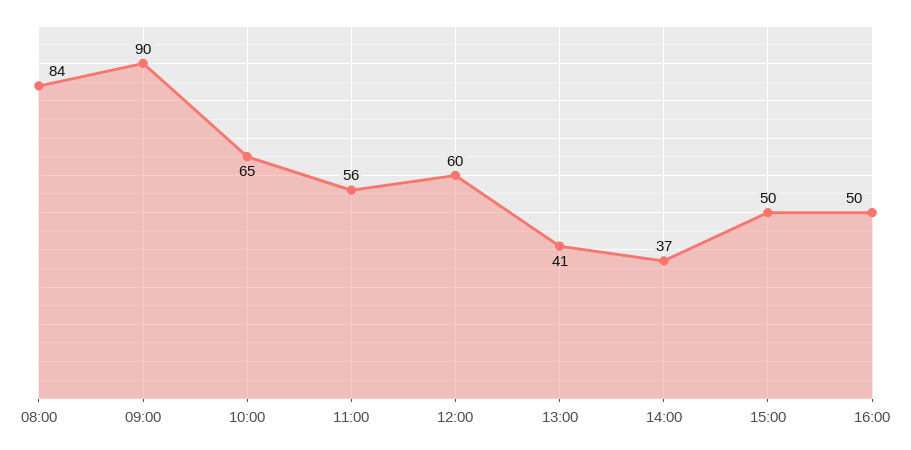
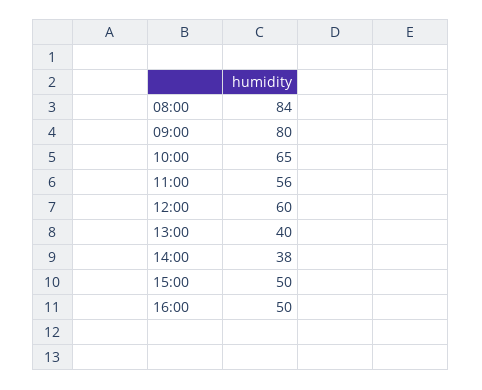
  {
    "08:00": 84,
-   "09:00": 90,
+   "09:00": 80,
    "10:00": 65,
    "11:00": 56,
    "12:00": 60,
-   "13:00": 41,
+   "13:00": 40,
-   "14:00": 37,
+   "14:00": 38,
    "15:00": 50,
    "16:00": 50
  }

